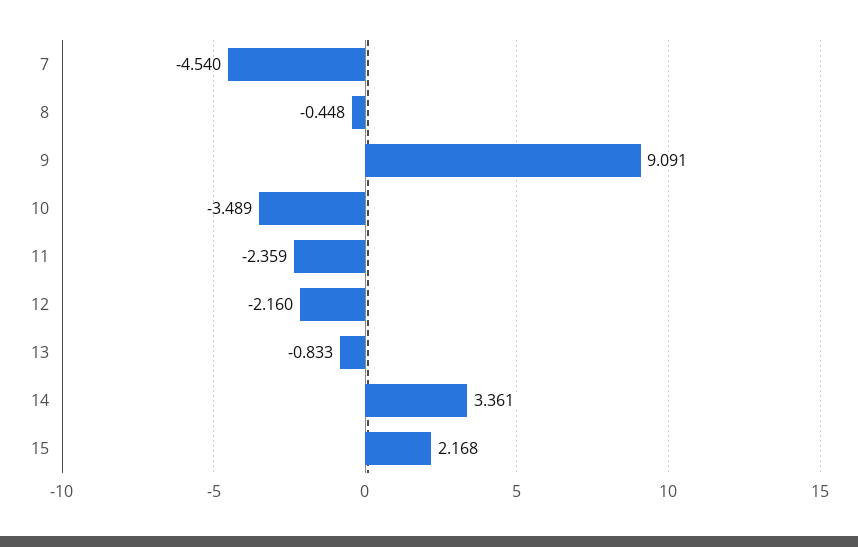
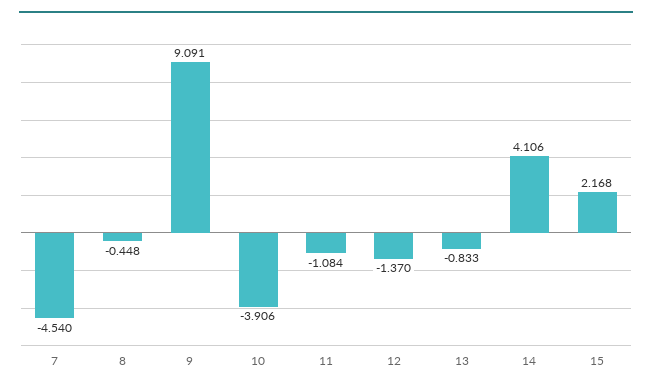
  {
    "7": -4.54,
    "8": -0.448,
    "9": 9.091,
-   "10": -3.489,
+   "10": -3.906,
-   "11": -2.359,
+   "11": -1.084,
-   "12": -2.16,
+   "12": -1.37,
    "13": -0.833,
-   "14": 3.361,
+   "14": 4.106,
    "15": 2.168
  }

